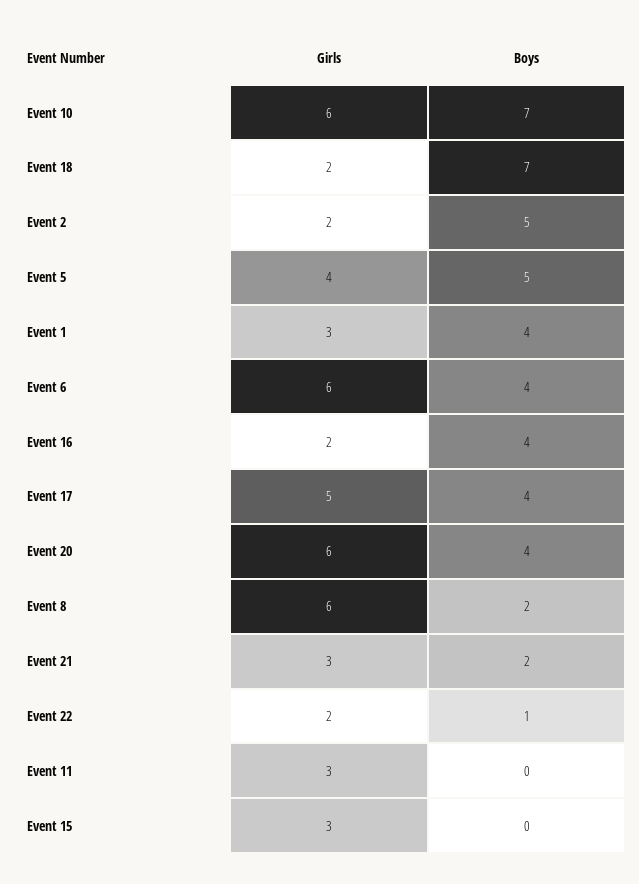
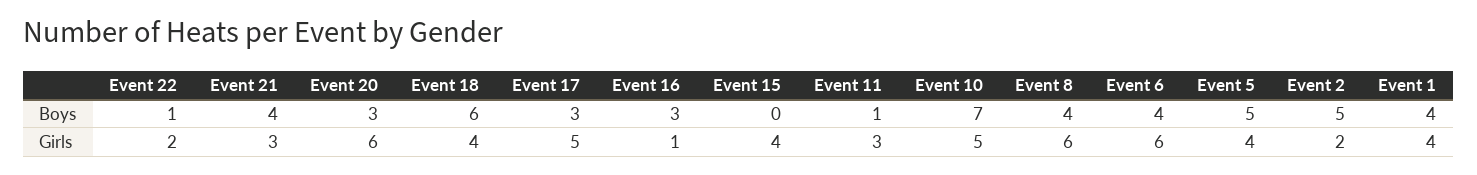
  {
    "Girls": {
-     "Event 10": 6,
+     "Event 10": 5,
-     "Event 18": 2,
+     "Event 18": 4,
      "Event 2": 2,
      "Event 5": 4,
-     "Event 1": 3,
+     "Event 1": 4,
      "Event 6": 6,
-     "Event 16": 2,
+     "Event 16": 1,
      "Event 17": 5,
      "Event 20": 6,
      "Event 8": 6,
      "Event 21": 3,
      "Event 22": 2,
      "Event 11": 3,
-     "Event 15": 3
+     "Event 15": 4
    },
    "Boys": {
      "Event 10": 7,
-     "Event 18": 7,
+     "Event 18": 6,
      "Event 2": 5,
      "Event 5": 5,
      "Event 1": 4,
      "Event 6": 4,
-     "Event 16": 4,
+     "Event 16": 3,
-     "Event 17": 4,
+     "Event 17": 3,
-     "Event 20": 4,
+     "Event 20": 3,
-     "Event 8": 2,
+     "Event 8": 4,
-     "Event 21": 2,
+     "Event 21": 4,
      "Event 22": 1,
-     "Event 11": 0,
+     "Event 11": 1,
      "Event 15": 0
    }
  }

